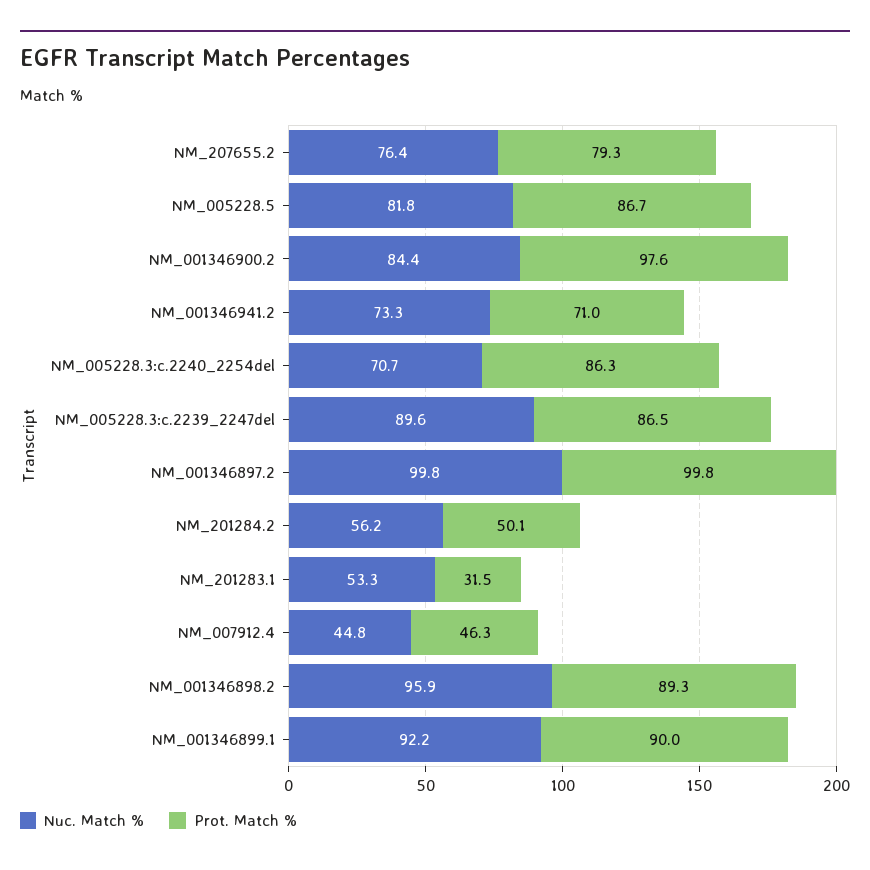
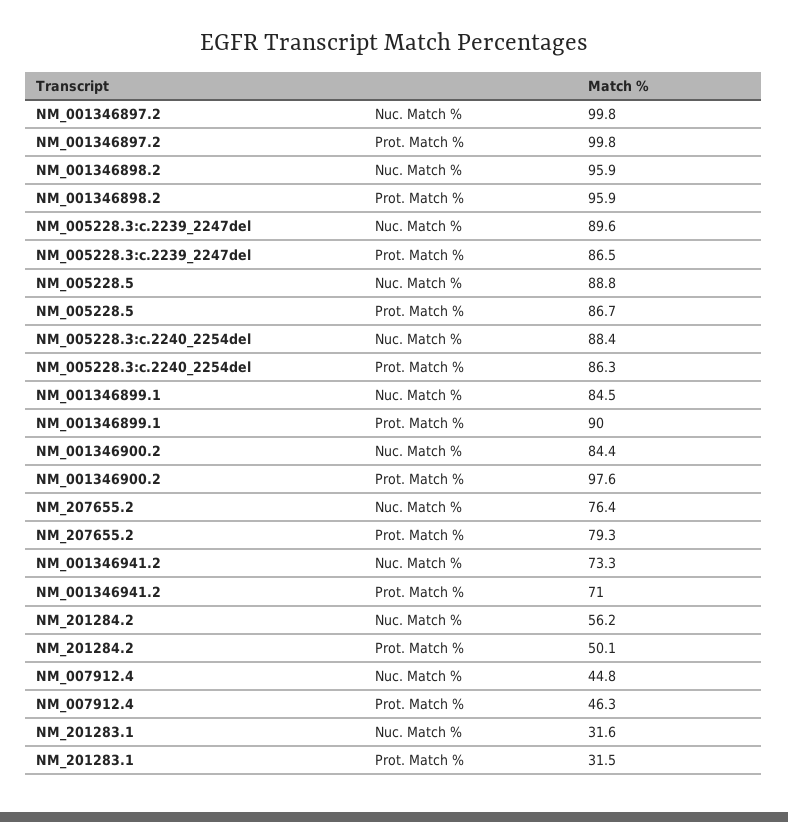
  {
    "Nuc. Match %": {
      "NM_207655.2": 76.4,
-     "NM_005228.5": 81.8,
+     "NM_005228.5": 88.8,
      "NM_001346900.2": 84.4,
      "NM_001346941.2": 73.3,
-     "NM_005228.3:c.2240_2254del": 70.7,
+     "NM_005228.3:c.2240_2254del": 88.4,
      "NM_005228.3:c.2239_2247del": 89.6,
      "NM_001346897.2": 99.8,
      "NM_201284.2": 56.2,
-     "NM_201283.1": 53.3,
+     "NM_201283.1": 31.6,
      "NM_007912.4": 44.8,
      "NM_001346898.2": 95.9,
-     "NM_001346899.1": 92.2
+     "NM_001346899.1": 84.5
    },
    "Prot. Match %": {
      "NM_207655.2": 79.3,
      "NM_005228.5": 86.7,
      "NM_001346900.2": 97.6,
      "NM_001346941.2": 71,
      "NM_005228.3:c.2240_2254del": 86.3,
      "NM_005228.3:c.2239_2247del": 86.5,
      "NM_001346897.2": 99.8,
      "NM_201284.2": 50.1,
      "NM_201283.1": 31.5,
      "NM_007912.4": 46.3,
-     "NM_001346898.2": 89.3,
+     "NM_001346898.2": 95.9,
      "NM_001346899.1": 90
    }
  }

